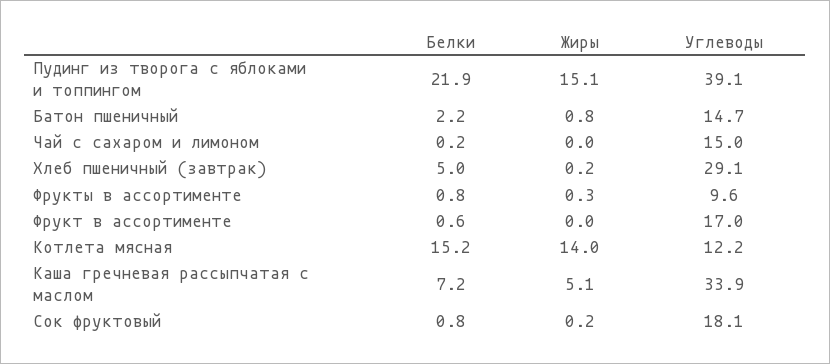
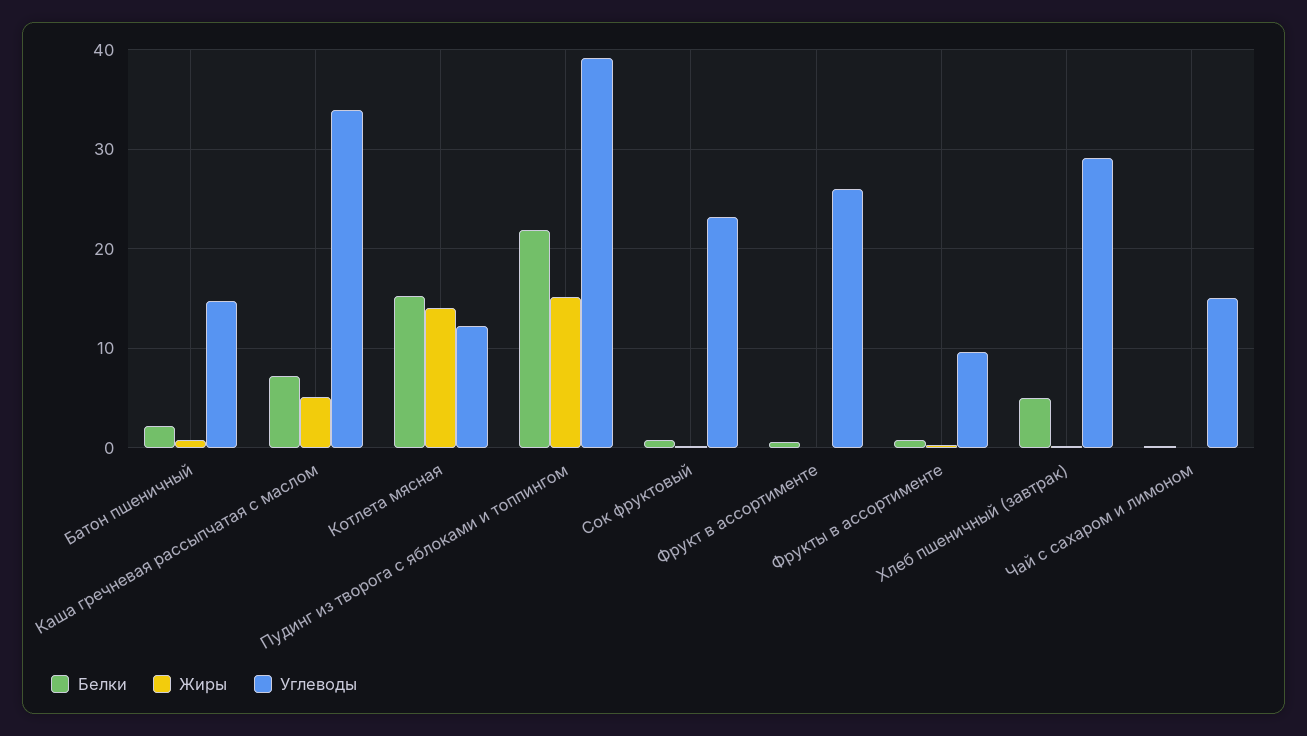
  {
    "Белки": {
      "Пудинг из творога с яблоками и топпингом": 21.9,
      "Батон пшеничный": 2.2,
      "Чай с сахаром и лимоном": 0.2,
      "Хлеб пшеничный (завтрак)": 5,
      "Фрукты в ассортименте": 0.8,
      "Фрукт в ассортименте": 0.6,
      "Котлета мясная": 15.2,
      "Каша гречневая рассыпчатая с маслом": 7.2,
      "Сок фруктовый": 0.8
    },
    "Жиры": {
      "Пудинг из творога с яблоками и топпингом": 15.1,
      "Батон пшеничный": 0.8,
      "Чай с сахаром и лимоном": 0,
      "Хлеб пшеничный (завтрак)": 0.2,
      "Фрукты в ассортименте": 0.3,
      "Фрукт в ассортименте": 0,
      "Котлета мясная": 14,
      "Каша гречневая рассыпчатая с маслом": 5.1,
      "Сок фруктовый": 0.2
    },
    "Углеводы": {
      "Пудинг из творога с яблоками и топпингом": 39.1,
      "Батон пшеничный": 14.7,
      "Чай с сахаром и лимоном": 15,
      "Хлеб пшеничный (завтрак)": 29.1,
      "Фрукты в ассортименте": 9.6,
-     "Фрукт в ассортименте": 17,
+     "Фрукт в ассортименте": 26,
      "Котлета мясная": 12.2,
      "Каша гречневая рассыпчатая с маслом": 33.9,
-     "Сок фруктовый": 18.1
+     "Сок фруктовый": 23
    }
  }

